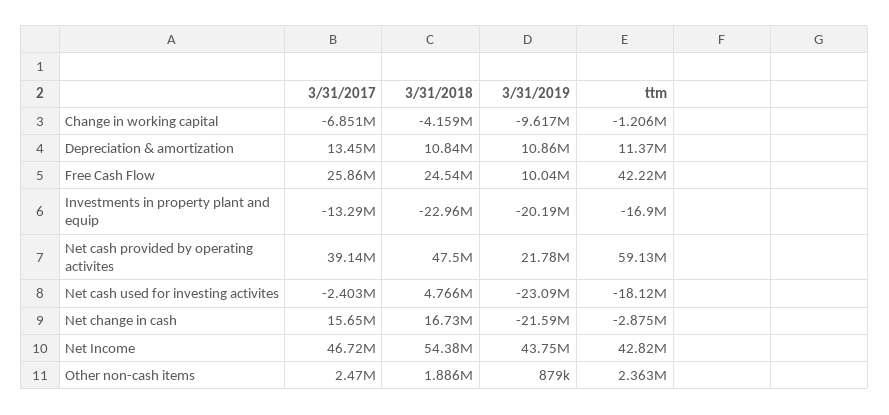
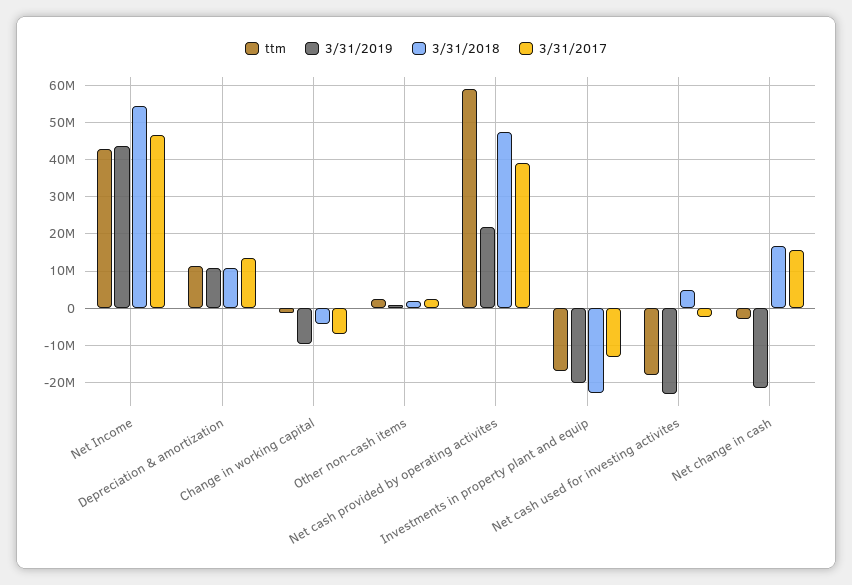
  {
    "3/31/2017": {
      "Change in working capital": -6851000,
      "Depreciation & amortization": 13450000,
-     "Free Cash Flow": 25860000,
      "Investments in property plant and equip": -13290000,
      "Net cash provided by operating activites": 39140000,
      "Net cash used for investing activites": -2403000,
      "Net change in cash": 15650000,
      "Net Income": 46720000,
      "Other non-cash items": 2470000
    },
    "3/31/2018": {
      "Change in working capital": -4159000,
      "Depreciation & amortization": 10840000,
-     "Free Cash Flow": 24540000,
      "Investments in property plant and equip": -22960000,
      "Net cash provided by operating activites": 47500000,
      "Net cash used for investing activites": 4766000,
      "Net change in cash": 16730000,
      "Net Income": 54380000,
      "Other non-cash items": 1886000
    },
    "3/31/2019": {
      "Change in working capital": -9617000,
      "Depreciation & amortization": 10860000,
-     "Free Cash Flow": 10040000,
      "Investments in property plant and equip": -20190000,
      "Net cash provided by operating activites": 21780000,
      "Net cash used for investing activites": -23090000,
      "Net change in cash": -21590000,
      "Net Income": 43750000,
      "Other non-cash items": 879000
    },
    "ttm": {
      "Change in working capital": -1206000,
      "Depreciation & amortization": 11370000,
-     "Free Cash Flow": 42220000,
      "Investments in property plant and equip": -16900000,
      "Net cash provided by operating activites": 59130000,
      "Net cash used for investing activites": -18120000,
      "Net change in cash": -2875000,
      "Net Income": 42820000,
      "Other non-cash items": 2363000
    }
  }

